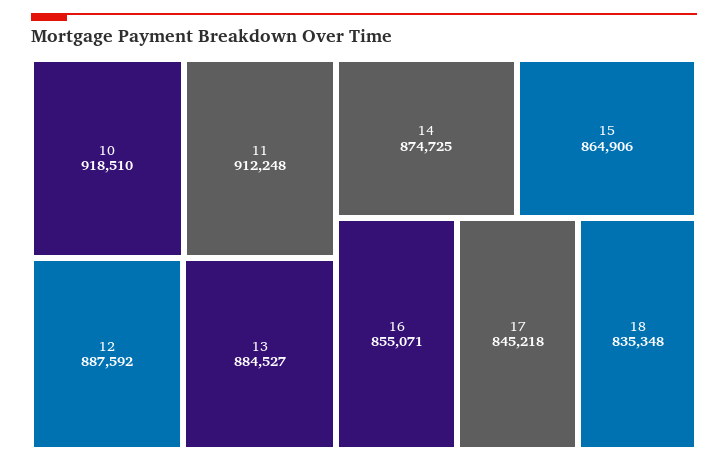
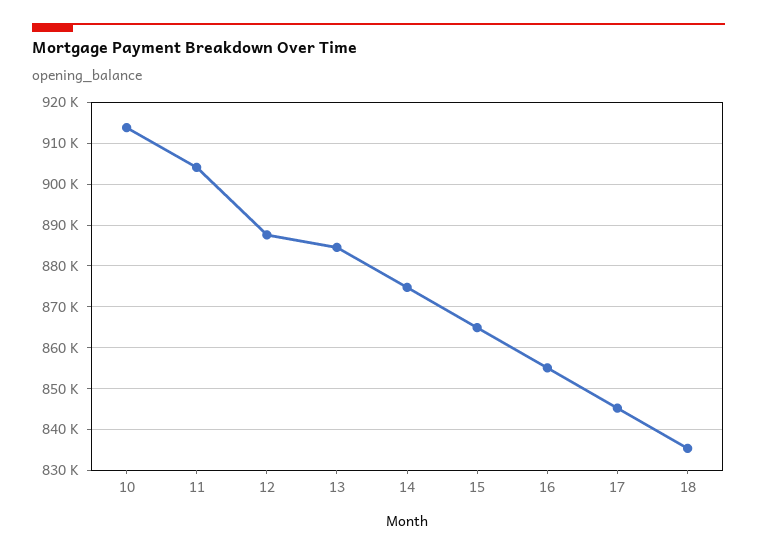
  {
-   "10": 918510,
+   "10": 914000,
-   "11": 912248,
+   "11": 904000,
    "12": 887592,
    "13": 884527,
    "14": 874725,
    "15": 864906,
    "16": 855071,
    "17": 845218,
    "18": 835348
  }

